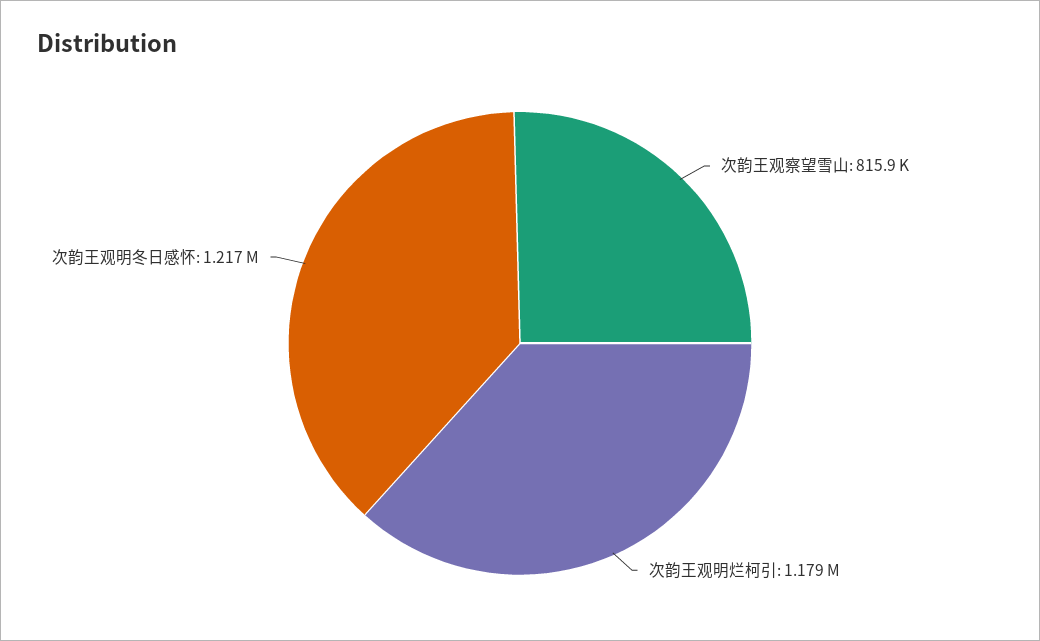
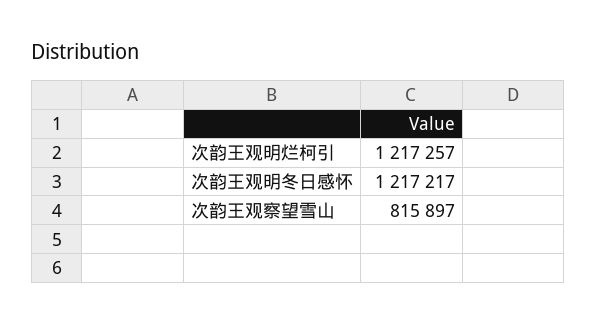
  {
    "次韵王观察望雪山": 815897,
-   "次韵王观明烂柯引": 1179000,
+   "次韵王观明烂柯引": 1217257,
    "次韵王观明冬日感怀": 1217217
  }

